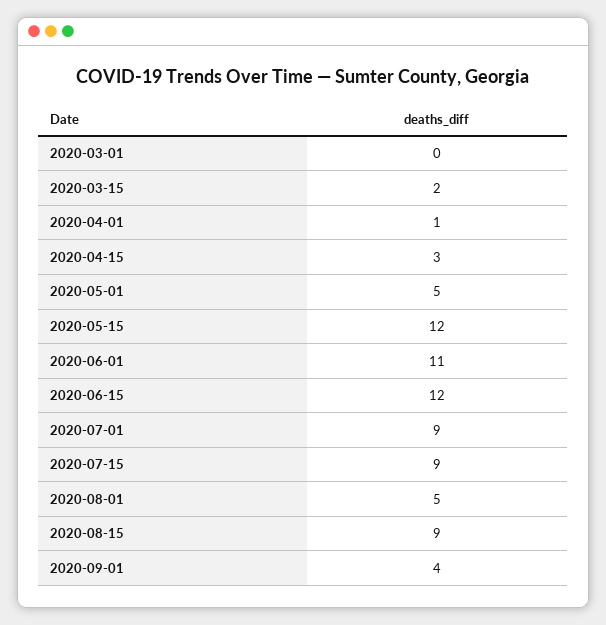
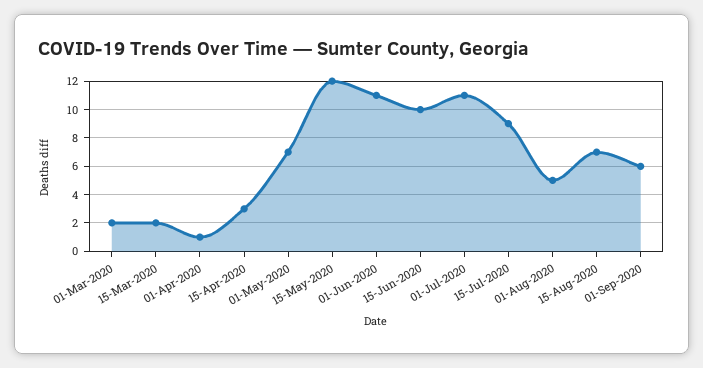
  {
-   "2020-03-01": 0,
+   "2020-03-01": 2,
    "2020-03-15": 2,
    "2020-04-01": 1,
    "2020-04-15": 3,
-   "2020-05-01": 5,
+   "2020-05-01": 7,
    "2020-05-15": 12,
    "2020-06-01": 11,
-   "2020-06-15": 12,
+   "2020-06-15": 10,
-   "2020-07-01": 9,
+   "2020-07-01": 11,
    "2020-07-15": 9,
    "2020-08-01": 5,
-   "2020-08-15": 9,
+   "2020-08-15": 7,
-   "2020-09-01": 4
+   "2020-09-01": 6
  }

